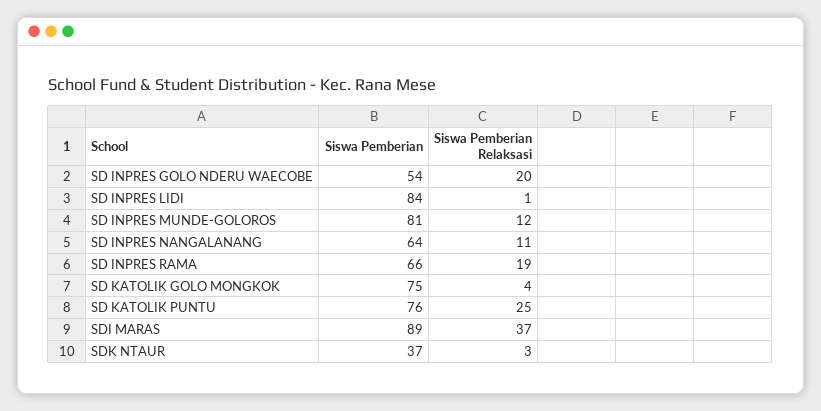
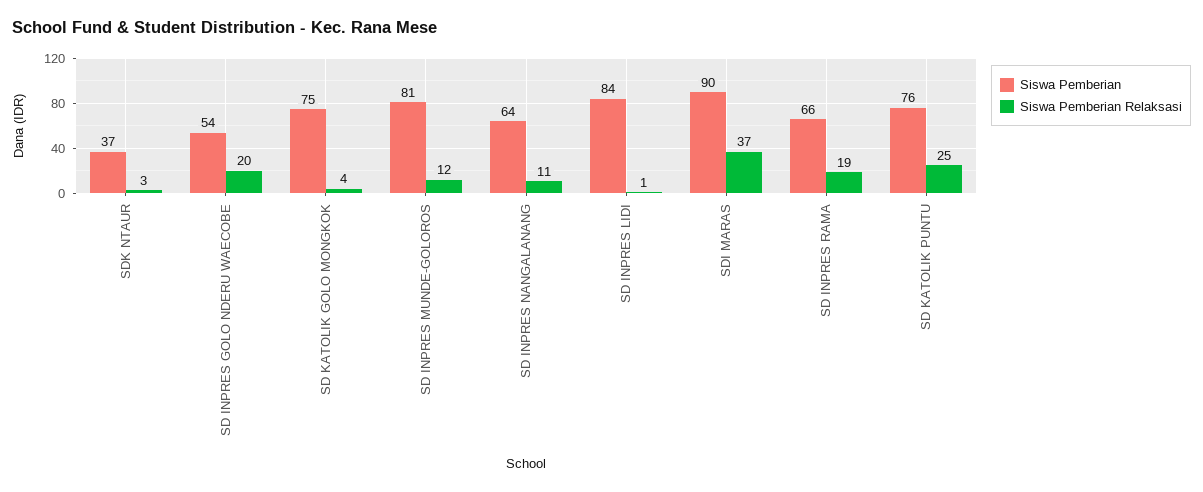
  {
    "Siswa Pemberian": {
      "SD INPRES GOLO NDERU WAECOBE": 54,
      "SD INPRES LIDI": 84,
      "SD INPRES MUNDE-GOLOROS": 81,
      "SD INPRES NANGALANANG": 64,
      "SD INPRES RAMA": 66,
      "SD KATOLIK GOLO MONGKOK": 75,
      "SD KATOLIK PUNTU": 76,
-     "SDI MARAS": 89,
+     "SDI MARAS": 90,
      "SDK NTAUR": 37
    },
    "Siswa Pemberian Relaksasi": {
      "SD INPRES GOLO NDERU WAECOBE": 20,
      "SD INPRES LIDI": 1,
      "SD INPRES MUNDE-GOLOROS": 12,
      "SD INPRES NANGALANANG": 11,
      "SD INPRES RAMA": 19,
      "SD KATOLIK GOLO MONGKOK": 4,
      "SD KATOLIK PUNTU": 25,
      "SDI MARAS": 37,
      "SDK NTAUR": 3
    }
  }

